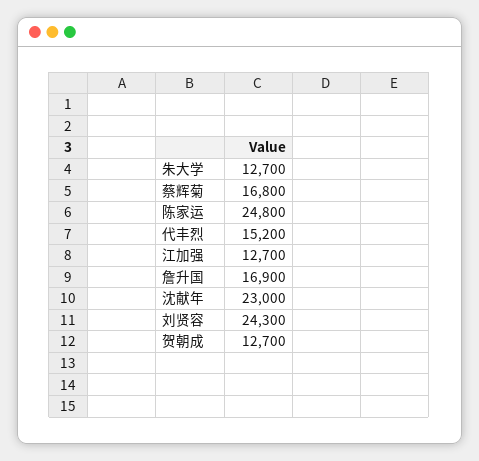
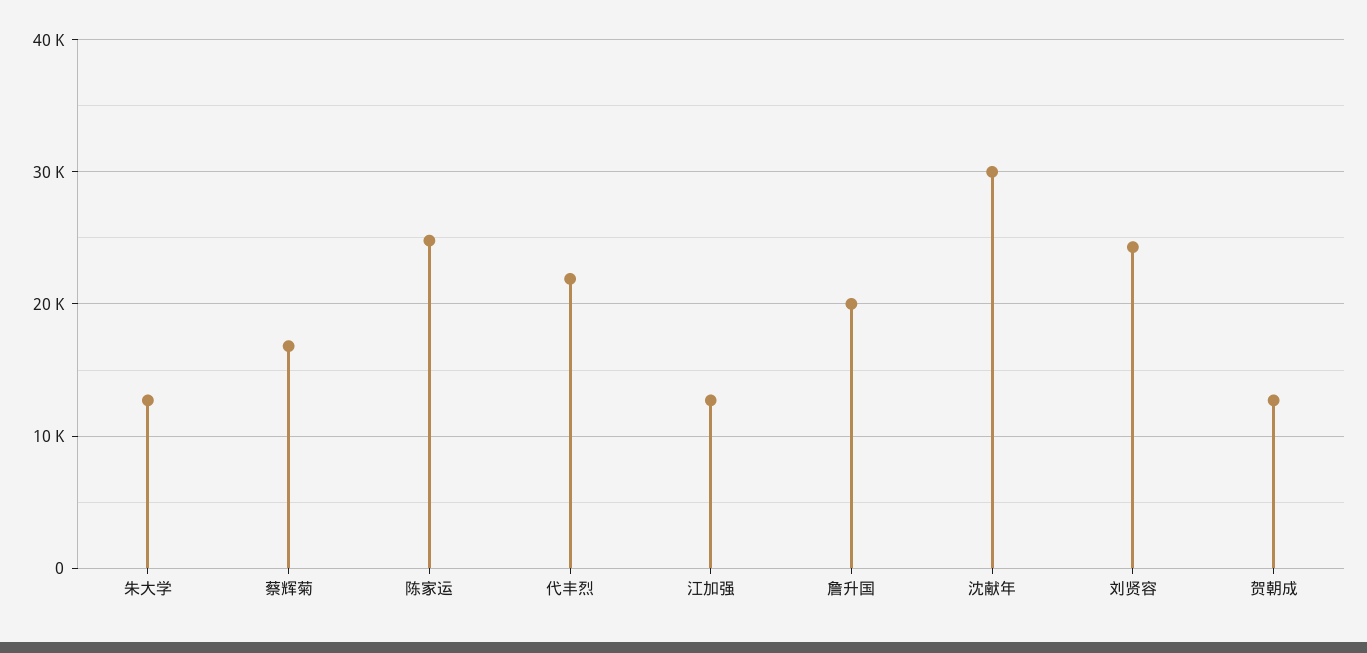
  {
    "朱大学": 12700,
    "蔡辉菊": 16800,
    "陈家运": 24800,
-   "代丰烈": 15200,
+   "代丰烈": 22000,
    "江加强": 12700,
-   "詹升国": 16900,
+   "詹升国": 20000,
-   "沈献年": 23000,
+   "沈献年": 30000,
    "刘贤容": 24300,
    "贺朝成": 12700
  }

